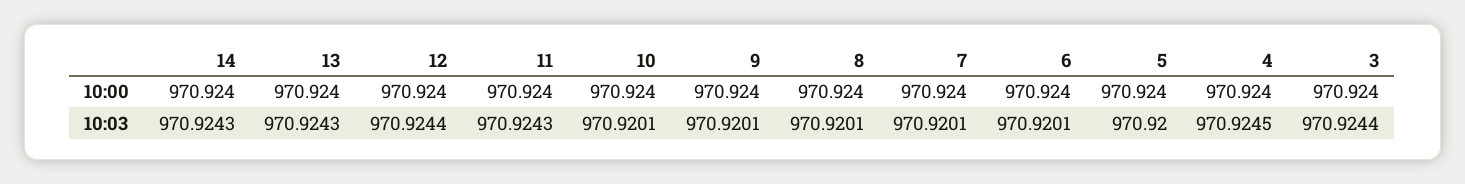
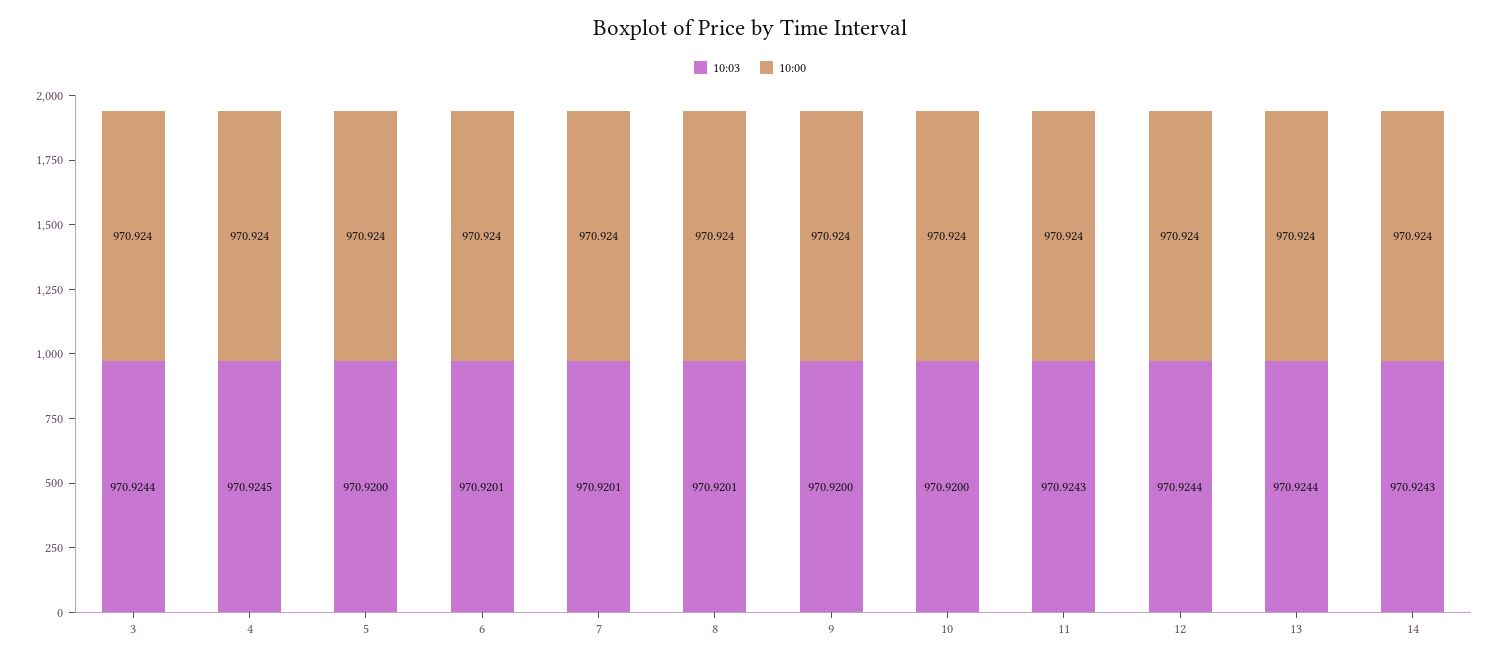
  {
    "10:00": {
      "14": 970.924,
      "13": 970.924,
      "12": 970.924,
      "11": 970.924,
      "10": 970.924,
      "9": 970.924,
      "8": 970.924,
      "7": 970.924,
      "6": 970.924,
      "5": 970.924,
      "4": 970.924,
      "3": 970.924
    },
    "10:03": {
      "14": 970.9243,
-     "13": 970.9243,
+     "13": 970.9244,
      "12": 970.9244,
      "11": 970.9243,
-     "10": 970.9201,
+     "10": 970.92,
-     "9": 970.9201,
+     "9": 970.92,
      "8": 970.9201,
      "7": 970.9201,
      "6": 970.9201,
      "5": 970.92,
      "4": 970.9245,
      "3": 970.9244
    }
  }

